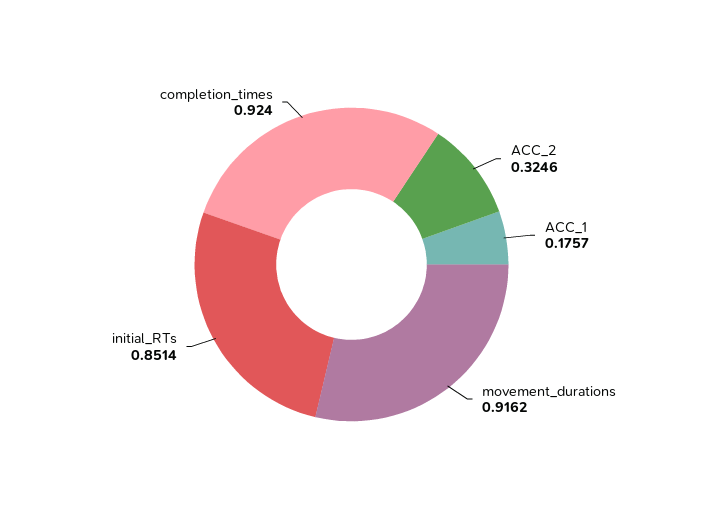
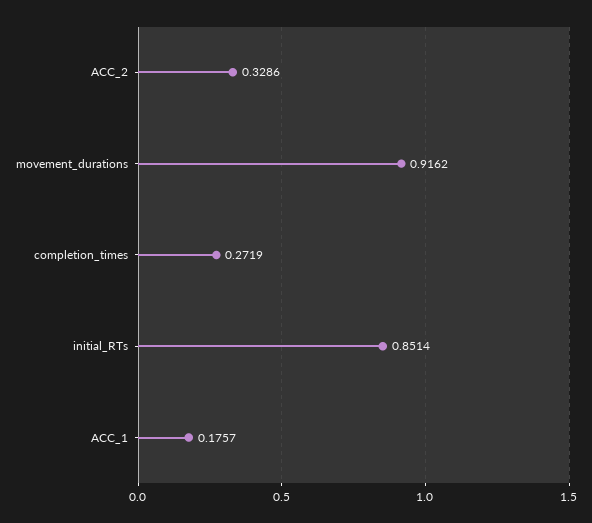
  {
-   "ACC_2": 0.3246,
+   "ACC_2": 0.3286,
    "ACC_1": 0.1757,
    "movement_durations": 0.9162,
    "initial_RTs": 0.8514,
-   "completion_times": 0.924
+   "completion_times": 0.2719
  }

